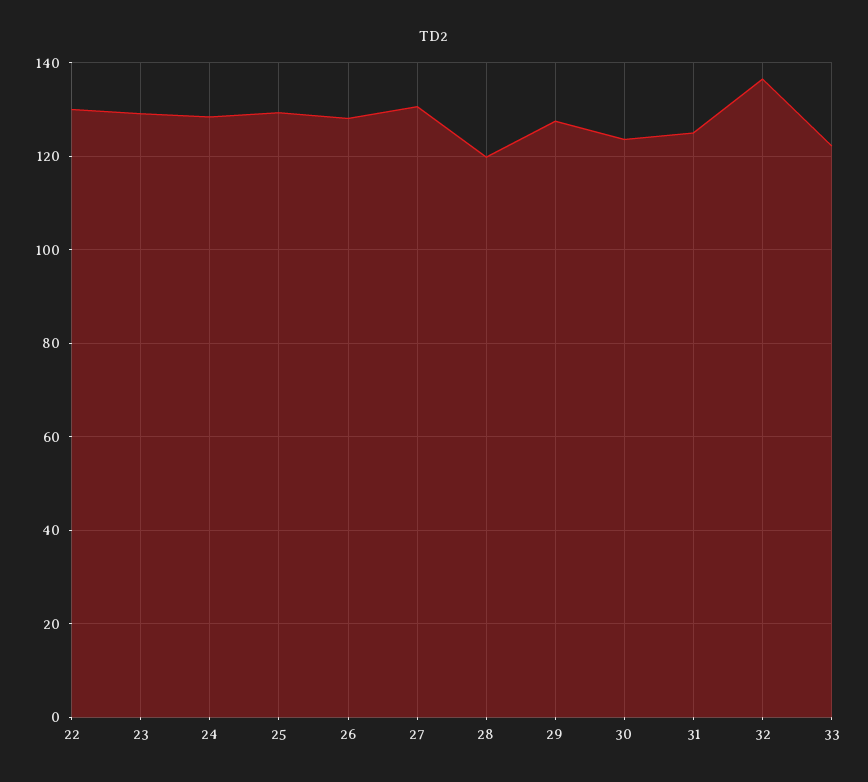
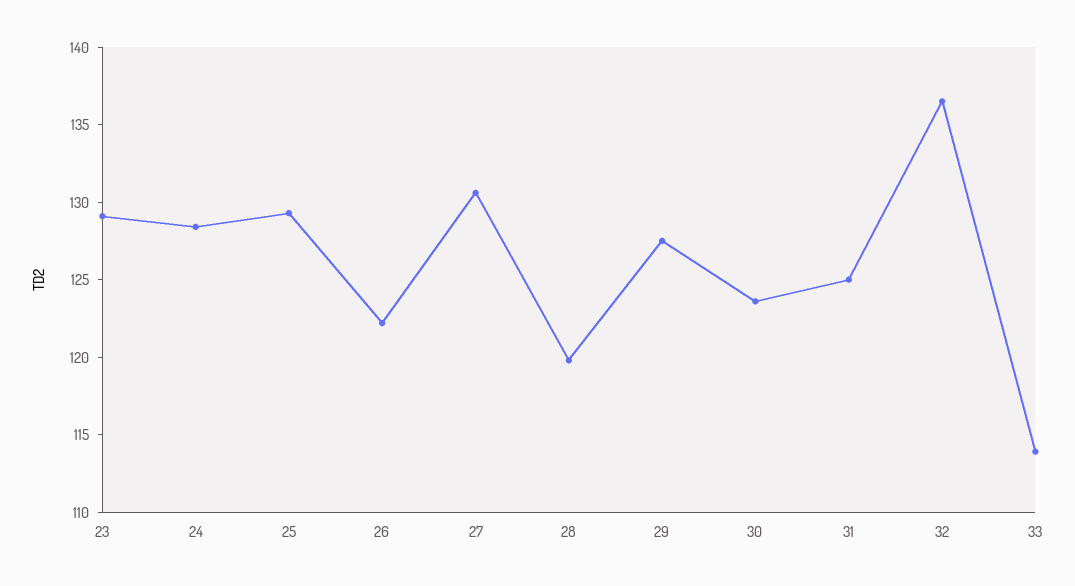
  {
-   "22": 130,
    "23": 129,
    "24": 128,
    "25": 129,
-   "26": 128,
+   "26": 122,
    "27": 131,
    "28": 120,
    "29": 128,
    "30": 124,
    "31": 125,
    "32": 137,
-   "33": 122
+   "33": 114
  }

